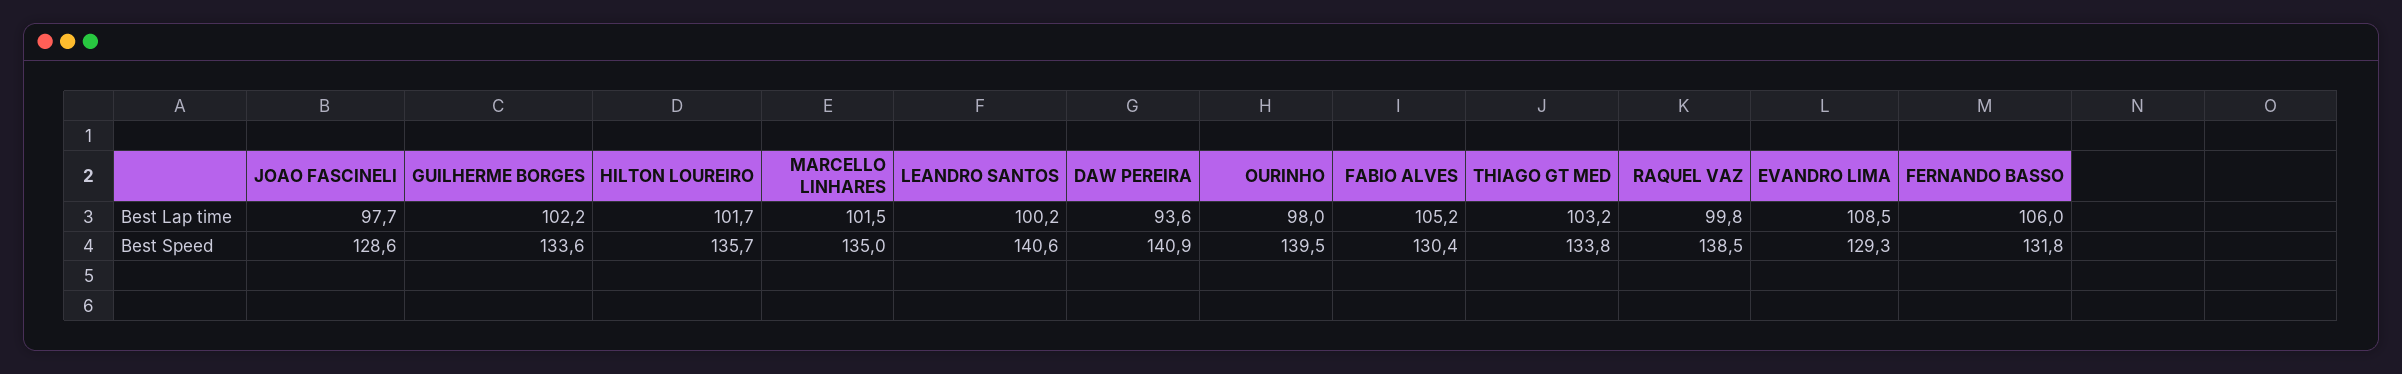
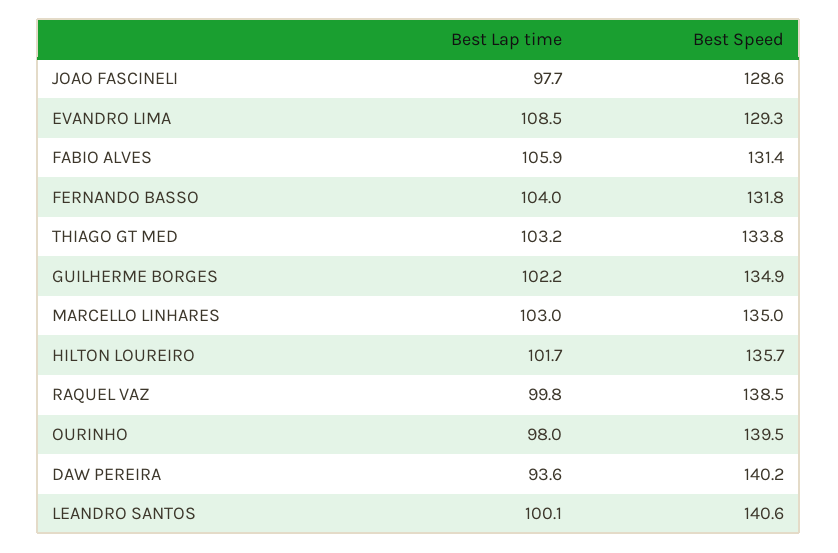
  {
    "JOAO FASCINELI": {
      "Best Lap time": 97.7,
      "Best Speed": 128.6
    },
    "GUILHERME BORGES": {
      "Best Lap time": 102.2,
-     "Best Speed": 133.6
+     "Best Speed": 134.9
    },
    "HILTON LOUREIRO": {
      "Best Lap time": 101.7,
      "Best Speed": 135.7
    },
    "MARCELLO LINHARES": {
-     "Best Lap time": 101.5,
+     "Best Lap time": 103,
      "Best Speed": 135
    },
    "LEANDRO SANTOS": {
-     "Best Lap time": 100.2,
+     "Best Lap time": 100.1,
      "Best Speed": 140.6
    },
    "DAW PEREIRA": {
      "Best Lap time": 93.6,
-     "Best Speed": 140.9
+     "Best Speed": 140.2
    },
    "OURINHO": {
      "Best Lap time": 98,
      "Best Speed": 139.5
    },
    "FABIO ALVES": {
-     "Best Lap time": 105.2,
+     "Best Lap time": 105.9,
-     "Best Speed": 130.4
+     "Best Speed": 131.4
    },
    "THIAGO GT MED": {
      "Best Lap time": 103.2,
      "Best Speed": 133.8
    },
    "RAQUEL VAZ": {
      "Best Lap time": 99.8,
      "Best Speed": 138.5
    },
    "EVANDRO LIMA": {
      "Best Lap time": 108.5,
      "Best Speed": 129.3
    },
    "FERNANDO BASSO": {
-     "Best Lap time": 106,
+     "Best Lap time": 104,
      "Best Speed": 131.8
    }
  }

